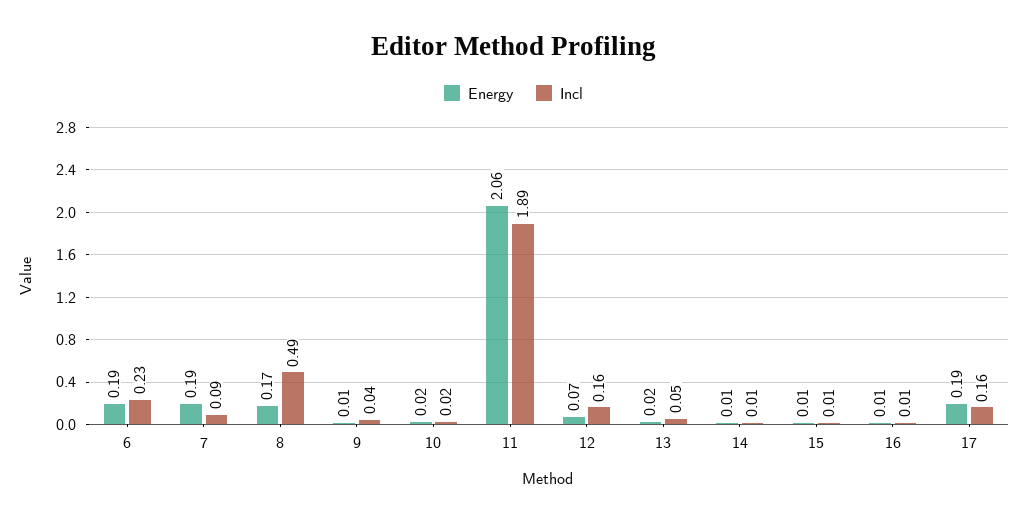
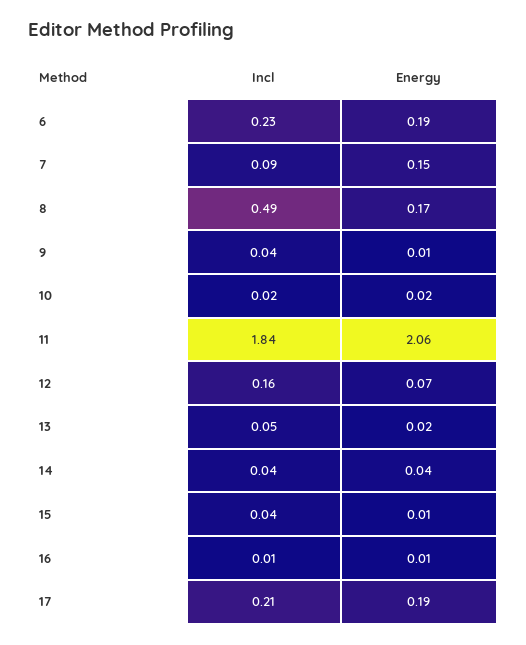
  {
    "Energy": {
      "6": 0.19,
-     "7": 0.19,
+     "7": 0.15,
      "8": 0.17,
      "9": 0.01,
      "10": 0.02,
      "11": 2.06,
      "12": 0.07,
      "13": 0.02,
-     "14": 0.01,
+     "14": 0.04,
      "15": 0.01,
      "16": 0.01,
      "17": 0.19
    },
    "Incl": {
      "6": 0.23,
      "7": 0.09,
      "8": 0.49,
      "9": 0.04,
      "10": 0.02,
-     "11": 1.89,
+     "11": 1.84,
      "12": 0.16,
      "13": 0.05,
-     "14": 0.01,
+     "14": 0.04,
-     "15": 0.01,
+     "15": 0.04,
      "16": 0.01,
-     "17": 0.16
+     "17": 0.21
    }
  }

